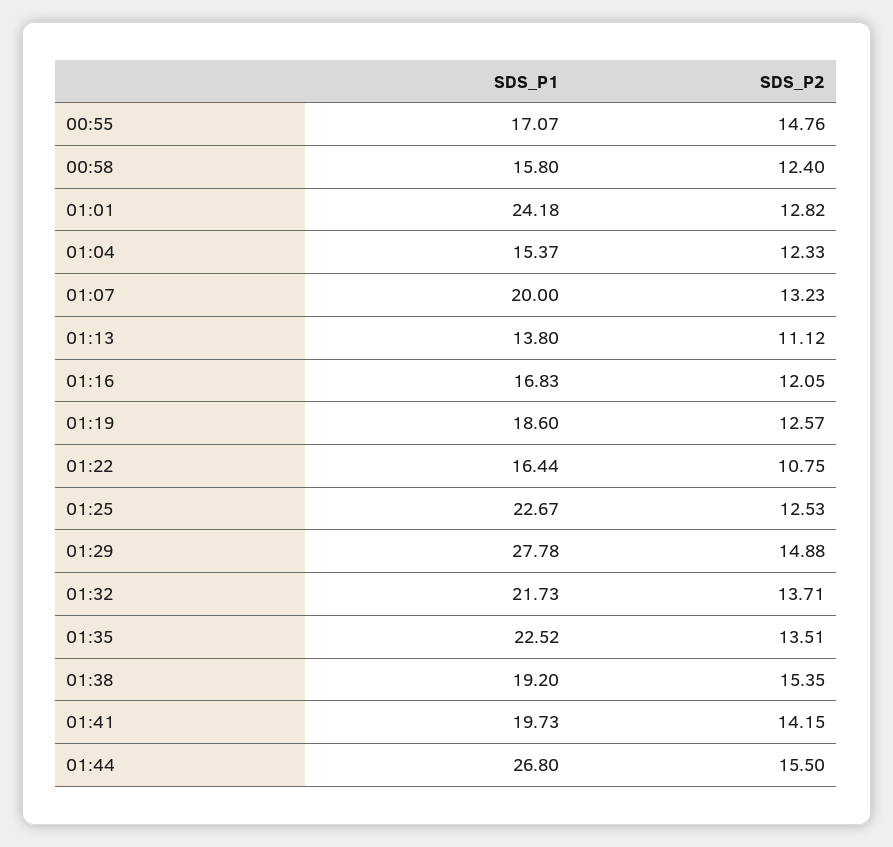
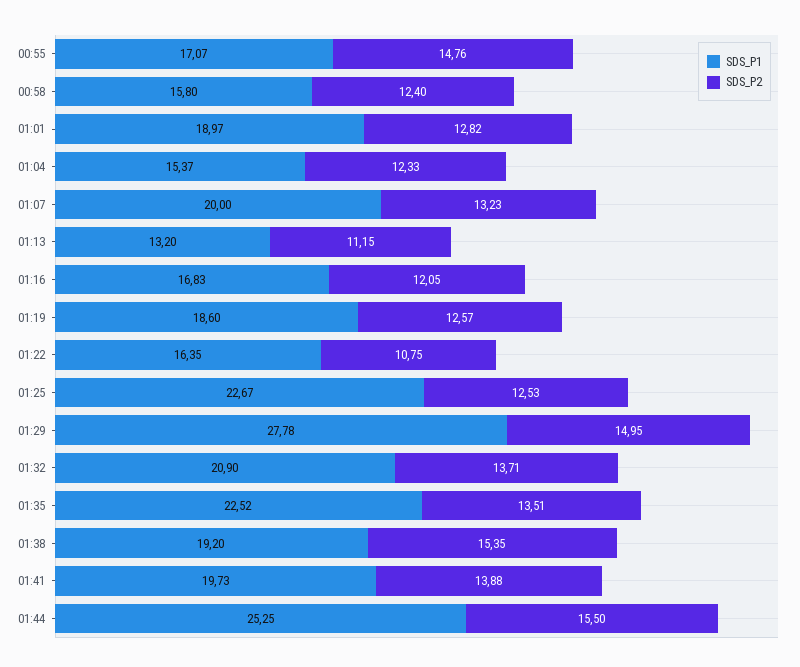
  {
    "SDS_P1": {
      "00:55": 17.07,
      "00:58": 15.8,
-     "01:01": 24.18,
+     "01:01": 18.97,
      "01:04": 15.37,
      "01:07": 20,
-     "01:13": 13.8,
+     "01:13": 13.2,
      "01:16": 16.83,
      "01:19": 18.6,
-     "01:22": 16.44,
+     "01:22": 16.35,
      "01:25": 22.67,
      "01:29": 27.78,
-     "01:32": 21.73,
+     "01:32": 20.9,
      "01:35": 22.52,
      "01:38": 19.2,
      "01:41": 19.73,
-     "01:44": 26.8
+     "01:44": 25.25
    },
    "SDS_P2": {
      "00:55": 14.76,
      "00:58": 12.4,
      "01:01": 12.82,
      "01:04": 12.33,
      "01:07": 13.23,
-     "01:13": 11.12,
+     "01:13": 11.15,
      "01:16": 12.05,
      "01:19": 12.57,
      "01:22": 10.75,
      "01:25": 12.53,
-     "01:29": 14.88,
+     "01:29": 14.95,
      "01:32": 13.71,
      "01:35": 13.51,
      "01:38": 15.35,
-     "01:41": 14.15,
+     "01:41": 13.88,
      "01:44": 15.5
    }
  }

